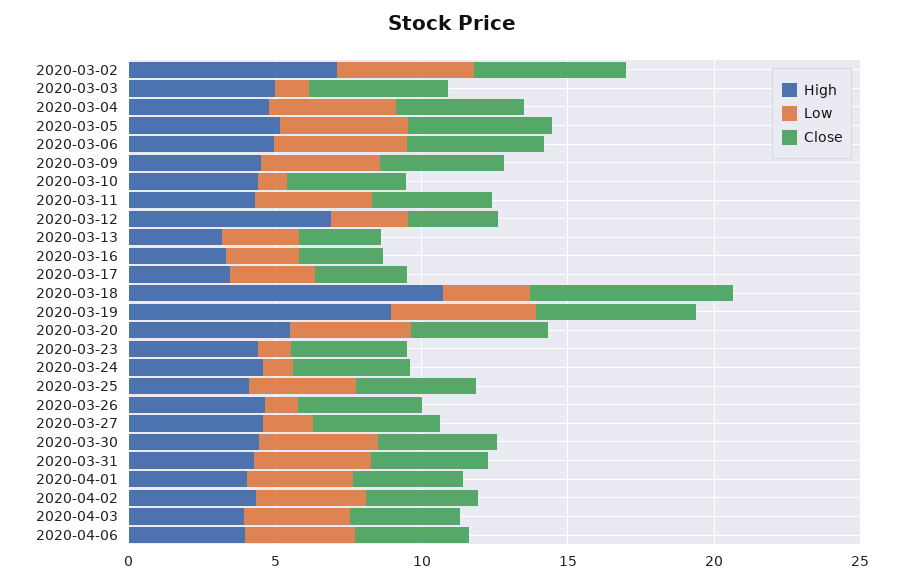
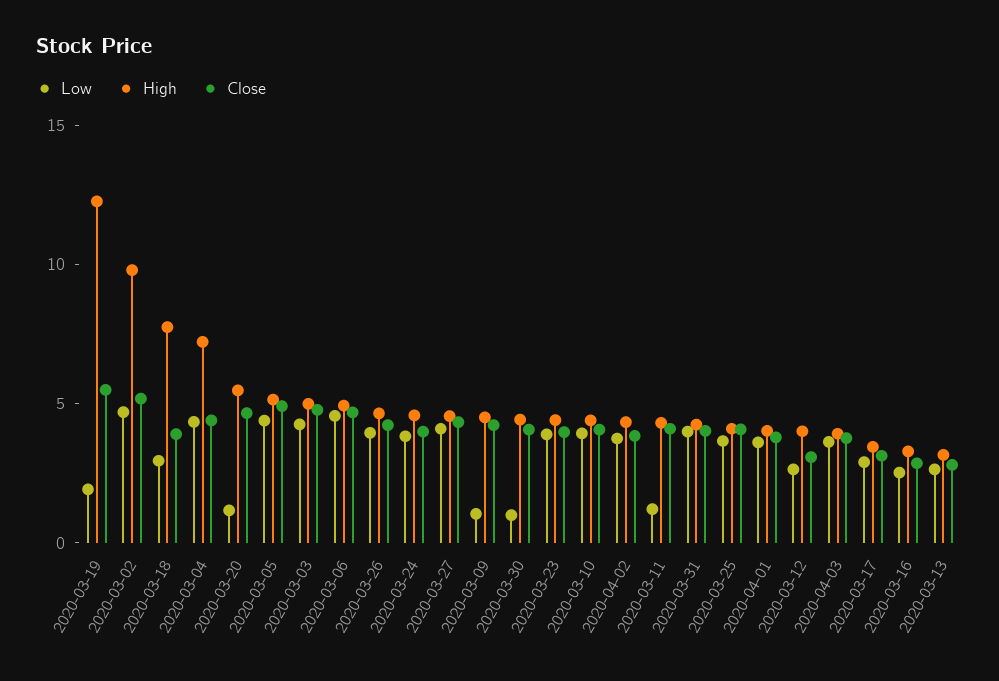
  {
    "High": {
-     "2020-03-02": 7,
+     "2020-03-02": 10,
      "2020-03-03": 5,
-     "2020-03-04": 5,
+     "2020-03-04": 7,
      "2020-03-05": 5,
      "2020-03-06": 5,
      "2020-03-09": 5,
      "2020-03-10": 4,
      "2020-03-11": 4,
-     "2020-03-12": 7,
+     "2020-03-12": 4,
      "2020-03-13": 3,
      "2020-03-16": 3,
      "2020-03-17": 3,
-     "2020-03-18": 11,
+     "2020-03-18": 8,
-     "2020-03-19": 9,
+     "2020-03-19": 12,
      "2020-03-20": 5,
      "2020-03-23": 4,
      "2020-03-24": 5,
      "2020-03-25": 4,
      "2020-03-26": 5,
      "2020-03-27": 5,
      "2020-03-30": 4,
      "2020-03-31": 4,
      "2020-04-01": 4,
      "2020-04-02": 4,
-     "2020-04-03": 4,
+     "2020-04-03": 4
-     "2020-04-06": 4
    },
    "Low": {
      "2020-03-02": 5,
-     "2020-03-03": 1,
+     "2020-03-03": 4,
      "2020-03-04": 4,
      "2020-03-05": 4,
      "2020-03-06": 5,
-     "2020-03-09": 4,
+     "2020-03-09": 1,
-     "2020-03-10": 1,
+     "2020-03-10": 4,
-     "2020-03-11": 4,
+     "2020-03-11": 1,
      "2020-03-12": 3,
      "2020-03-13": 3,
      "2020-03-16": 3,
      "2020-03-17": 3,
      "2020-03-18": 3,
-     "2020-03-19": 5,
+     "2020-03-19": 2,
-     "2020-03-20": 4,
+     "2020-03-20": 1,
-     "2020-03-23": 1,
+     "2020-03-23": 4,
-     "2020-03-24": 1,
+     "2020-03-24": 4,
      "2020-03-25": 4,
-     "2020-03-26": 1,
+     "2020-03-26": 4,
-     "2020-03-27": 2,
+     "2020-03-27": 4,
-     "2020-03-30": 4,
+     "2020-03-30": 1,
      "2020-03-31": 4,
      "2020-04-01": 4,
      "2020-04-02": 4,
-     "2020-04-03": 4,
+     "2020-04-03": 4
-     "2020-04-06": 4
    },
    "Close": {
      "2020-03-02": 5,
      "2020-03-03": 5,
      "2020-03-04": 4,
      "2020-03-05": 5,
      "2020-03-06": 5,
      "2020-03-09": 4,
      "2020-03-10": 4,
      "2020-03-11": 4,
      "2020-03-12": 3,
      "2020-03-13": 3,
      "2020-03-16": 3,
      "2020-03-17": 3,
-     "2020-03-18": 7,
+     "2020-03-18": 4,
      "2020-03-19": 6,
      "2020-03-20": 5,
      "2020-03-23": 4,
      "2020-03-24": 4,
      "2020-03-25": 4,
      "2020-03-26": 4,
      "2020-03-27": 4,
      "2020-03-30": 4,
      "2020-03-31": 4,
      "2020-04-01": 4,
      "2020-04-02": 4,
-     "2020-04-03": 4,
+     "2020-04-03": 4
-     "2020-04-06": 4
    }
  }

